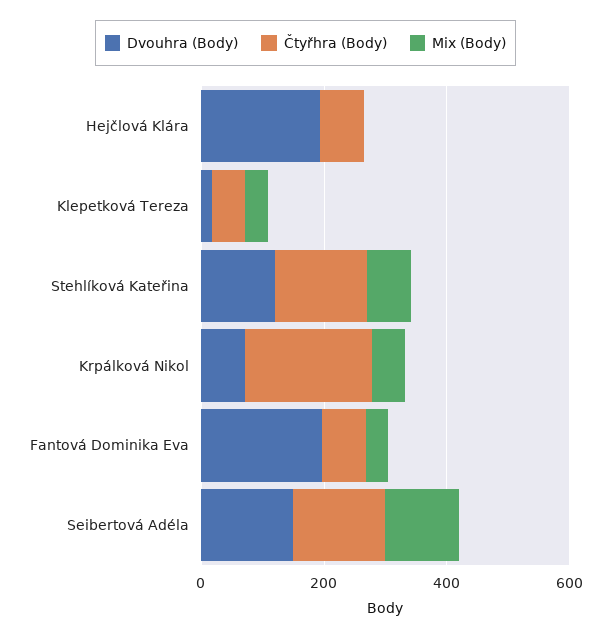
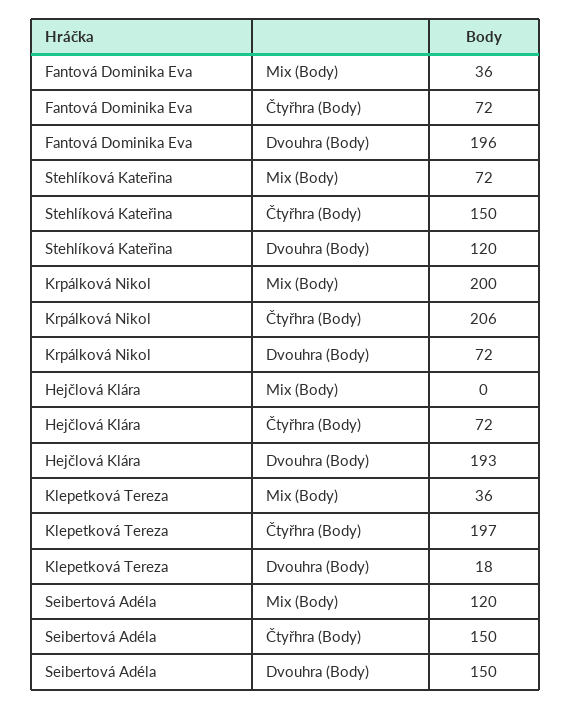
  {
    "Dvouhra (Body)": {
      "Hejčlová Klára": 193,
      "Klepetková Tereza": 18,
      "Stehlíková Kateřina": 120,
      "Krpálková Nikol": 72,
      "Fantová Dominika Eva": 196,
      "Seibertová Adéla": 150
    },
    "Čtyřhra (Body)": {
      "Hejčlová Klára": 72,
-     "Klepetková Tereza": 50,
+     "Klepetková Tereza": 197,
      "Stehlíková Kateřina": 150,
      "Krpálková Nikol": 206,
      "Fantová Dominika Eva": 72,
      "Seibertová Adéla": 150
    },
    "Mix (Body)": {
      "Hejčlová Klára": 0,
      "Klepetková Tereza": 36,
      "Stehlíková Kateřina": 72,
-     "Krpálková Nikol": 50,
+     "Krpálková Nikol": 200,
      "Fantová Dominika Eva": 36,
      "Seibertová Adéla": 120
    }
  }

